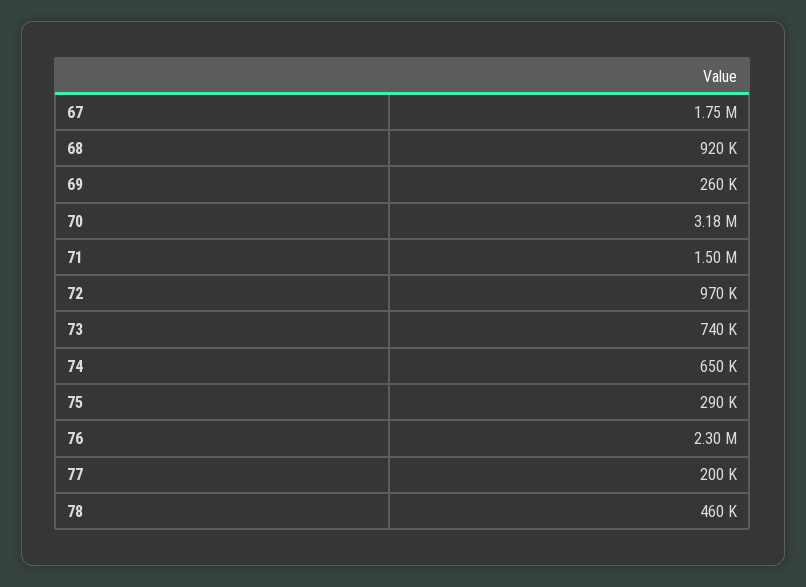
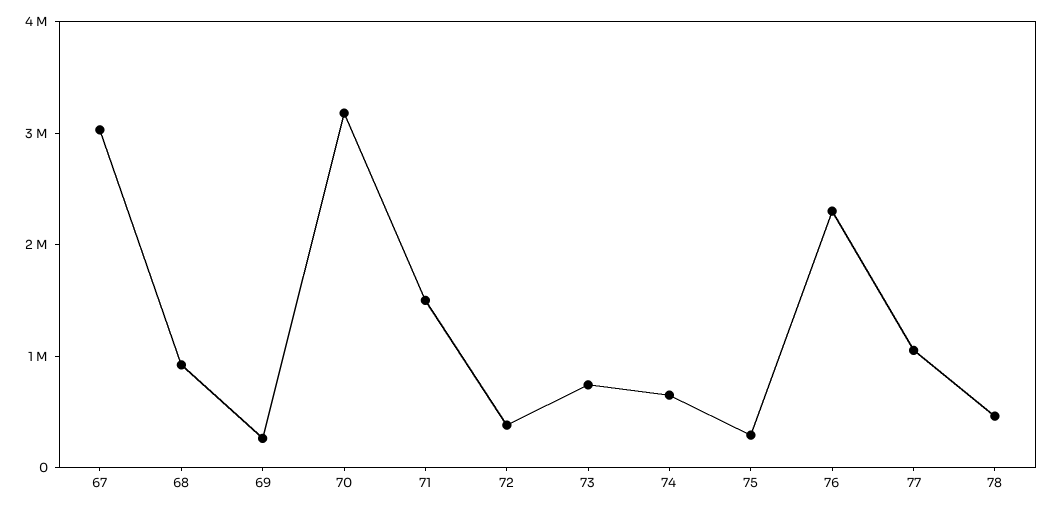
  {
-   "67": 1750000,
+   "67": 3000000,
    "68": 920000,
    "69": 260000,
    "70": 3180000,
    "71": 1500000,
-   "72": 970000,
+   "72": 400000,
    "73": 740000,
    "74": 650000,
    "75": 290000,
    "76": 2300000,
-   "77": 200000,
+   "77": 1000000,
    "78": 460000
  }

